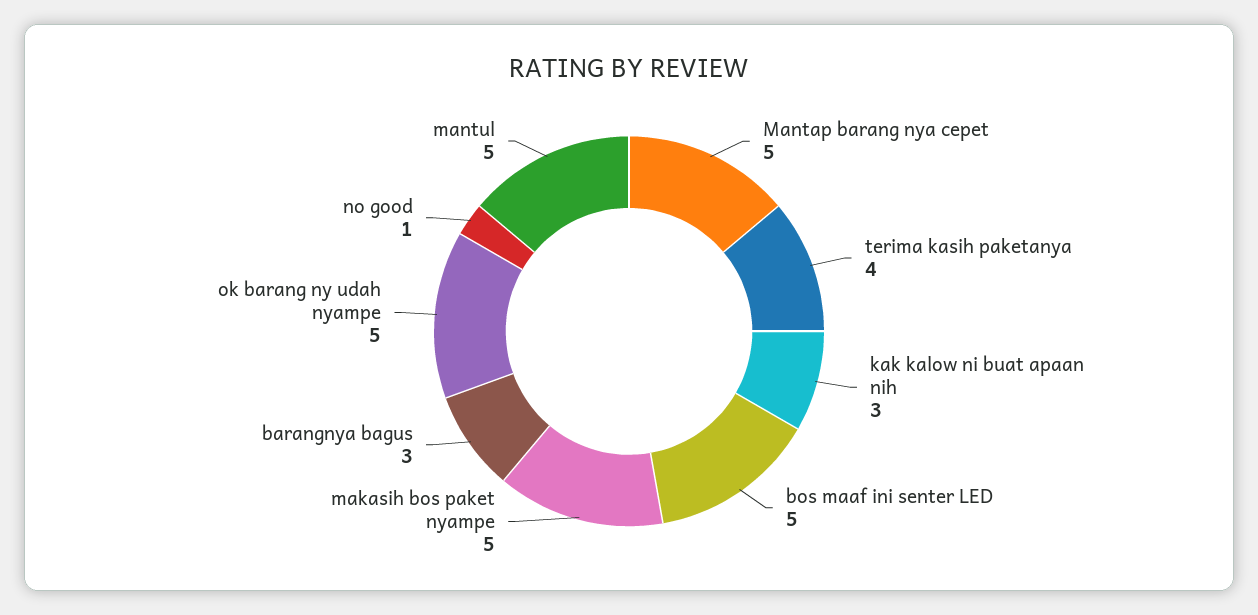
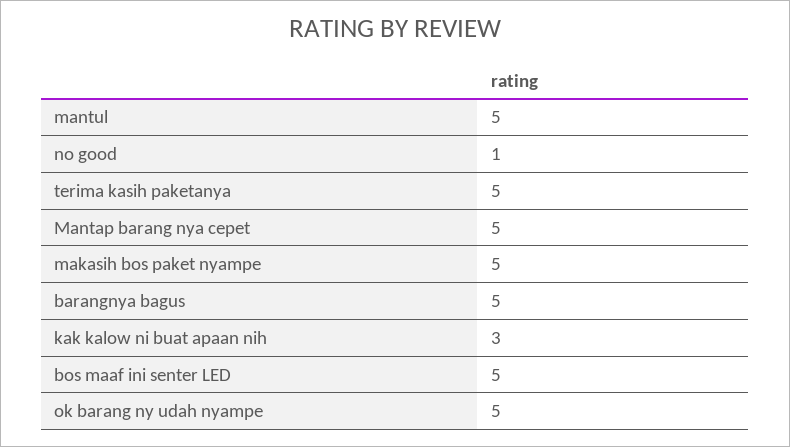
  {
    "Mantap barang nya cepet": 5,
-   "terima kasih paketanya": 4,
+   "terima kasih paketanya": 5,
    "kak kalow ni buat apaan nih": 3,
    "bos maaf ini senter LED": 5,
    "makasih bos paket nyampe": 5,
-   "barangnya bagus": 3,
+   "barangnya bagus": 5,
    "ok barang ny udah nyampe": 5,
    "no good": 1,
    "mantul": 5
  }

